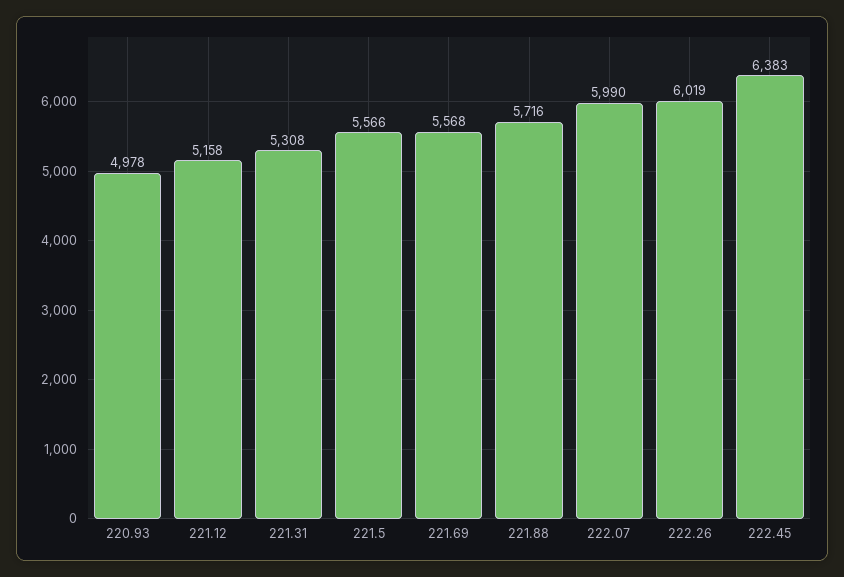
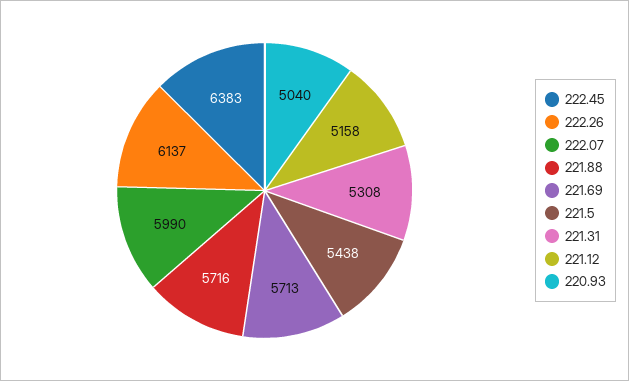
  {
-   "220.93": 4978,
+   "220.93": 5040,
    "221.12": 5158,
    "221.31": 5308,
-   "221.5": 5566,
+   "221.5": 5438,
-   "221.69": 5568,
+   "221.69": 5713,
    "221.88": 5716,
    "222.07": 5990,
-   "222.26": 6019,
+   "222.26": 6137,
    "222.45": 6383
  }

